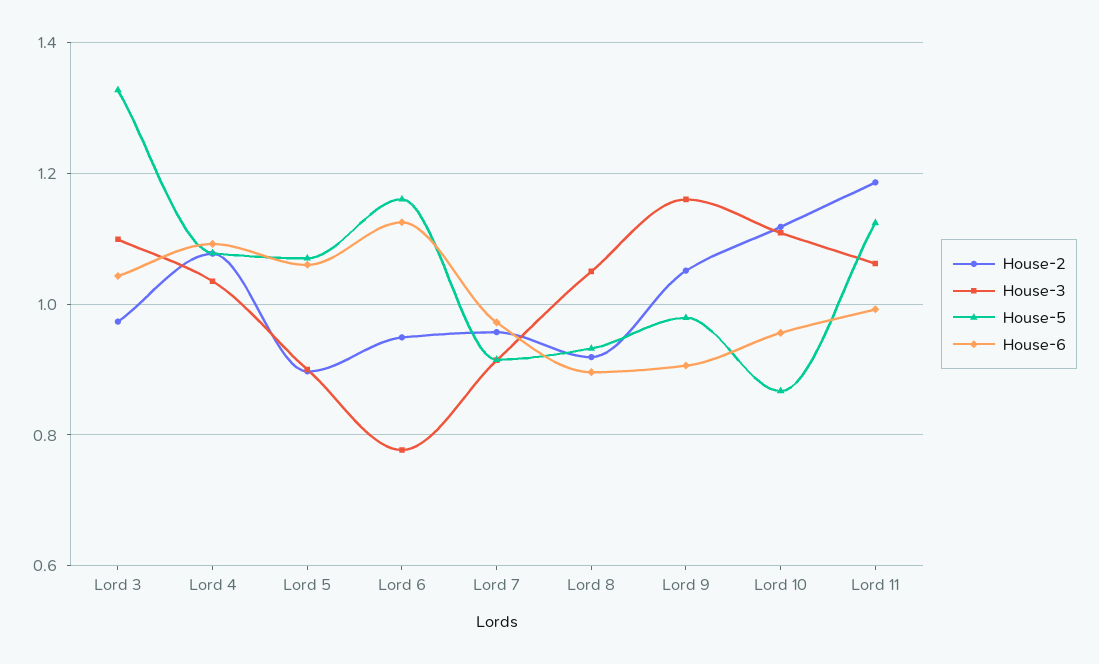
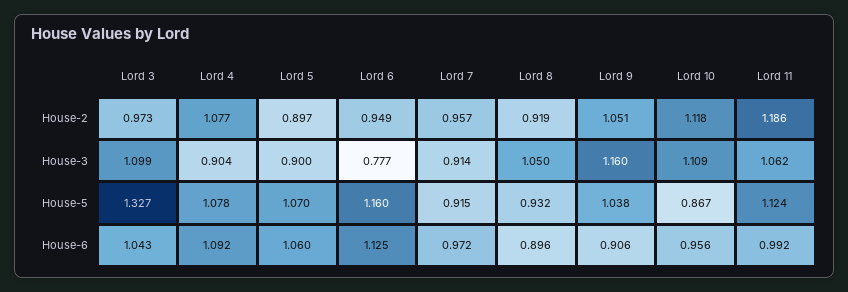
  {
    "House-2": {
      "Lord 3": 0.973,
      "Lord 4": 1.077,
      "Lord 5": 0.897,
      "Lord 6": 0.949,
      "Lord 7": 0.957,
      "Lord 8": 0.919,
      "Lord 9": 1.051,
      "Lord 10": 1.118,
      "Lord 11": 1.186
    },
    "House-3": {
      "Lord 3": 1.099,
-     "Lord 4": 1.04,
+     "Lord 4": 0.904,
      "Lord 5": 0.9,
      "Lord 6": 0.777,
      "Lord 7": 0.914,
      "Lord 8": 1.05,
      "Lord 9": 1.16,
      "Lord 10": 1.109,
      "Lord 11": 1.062
    },
    "House-5": {
      "Lord 3": 1.327,
      "Lord 4": 1.078,
      "Lord 5": 1.07,
      "Lord 6": 1.16,
      "Lord 7": 0.915,
      "Lord 8": 0.932,
-     "Lord 9": 0.98,
+     "Lord 9": 1.038,
      "Lord 10": 0.867,
      "Lord 11": 1.124
    },
    "House-6": {
      "Lord 3": 1.043,
      "Lord 4": 1.092,
      "Lord 5": 1.06,
      "Lord 6": 1.125,
      "Lord 7": 0.972,
      "Lord 8": 0.896,
      "Lord 9": 0.906,
      "Lord 10": 0.956,
      "Lord 11": 0.992
    }
  }

